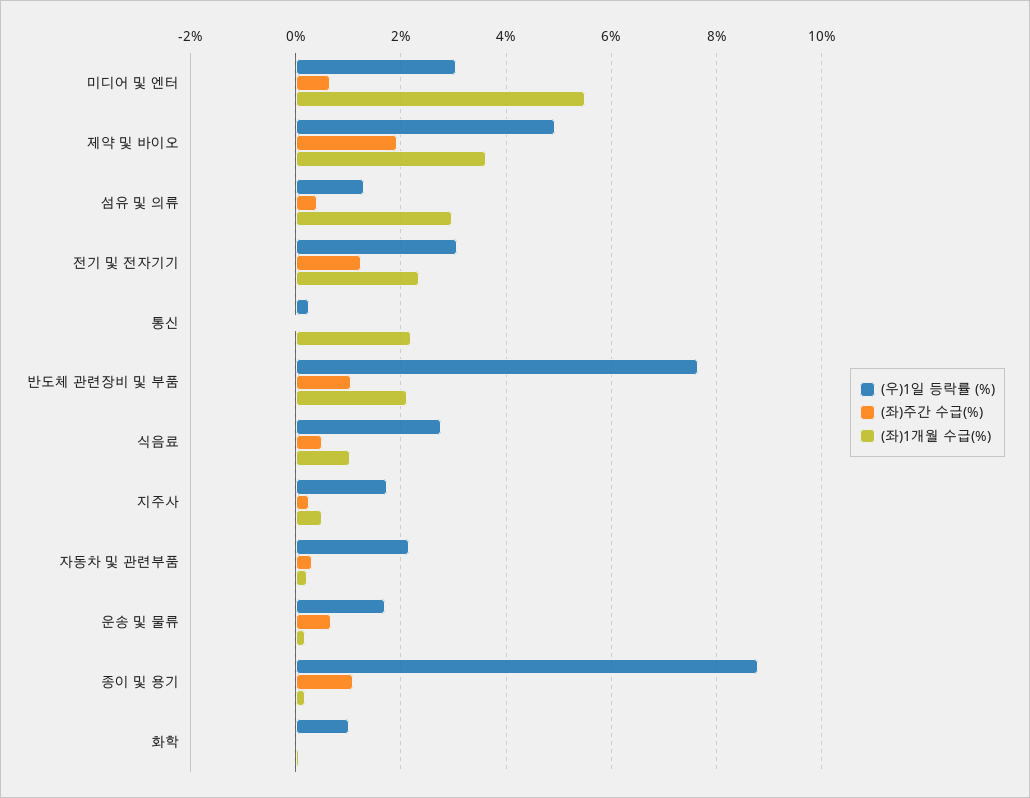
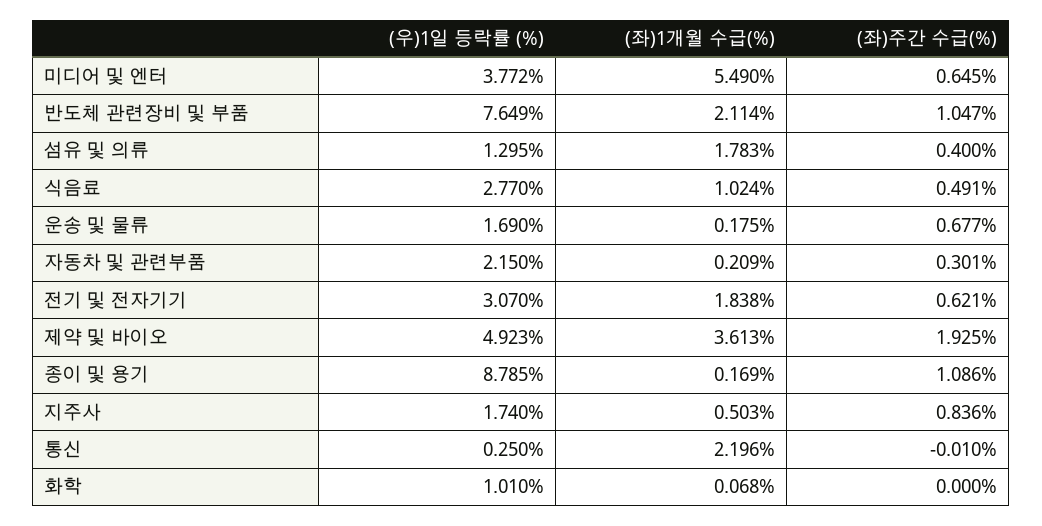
  {
    "(우)1일 등락률 (%)": {
-     "미디어 및 엔터": 3,
+     "미디어 및 엔터": 3.772,
      "제약 및 바이오": 4.923,
      "섬유 및 의류": 1.295,
      "전기 및 전자기기": 3.07,
      "통신": 0.25,
      "반도체 관련장비 및 부품": 7.649,
      "식음료": 2.77,
      "지주사": 1.74,
      "자동차 및 관련부품": 2.15,
      "운송 및 물류": 1.69,
      "종이 및 용기": 8.785,
      "화학": 1.01
    },
    "(좌)주간 수급(%)": {
      "미디어 및 엔터": 0.645,
      "제약 및 바이오": 1.925,
      "섬유 및 의류": 0.4,
-     "전기 및 전자기기": 1.2,
+     "전기 및 전자기기": 0.621,
      "통신": -0.01,
      "반도체 관련장비 및 부품": 1.047,
      "식음료": 0.491,
-     "지주사": 0.2,
+     "지주사": 0.836,
      "자동차 및 관련부품": 0.301,
      "운송 및 물류": 0.677,
      "종이 및 용기": 1.086,
      "화학": 0
    },
    "(좌)1개월 수급(%)": {
      "미디어 및 엔터": 5.49,
      "제약 및 바이오": 3.613,
-     "섬유 및 의류": 3,
+     "섬유 및 의류": 1.783,
-     "전기 및 전자기기": 2.4,
+     "전기 및 전자기기": 1.838,
      "통신": 2.196,
      "반도체 관련장비 및 부품": 2.114,
      "식음료": 1.024,
      "지주사": 0.503,
      "자동차 및 관련부품": 0.209,
      "운송 및 물류": 0.175,
      "종이 및 용기": 0.169,
      "화학": 0.068
    }
  }

